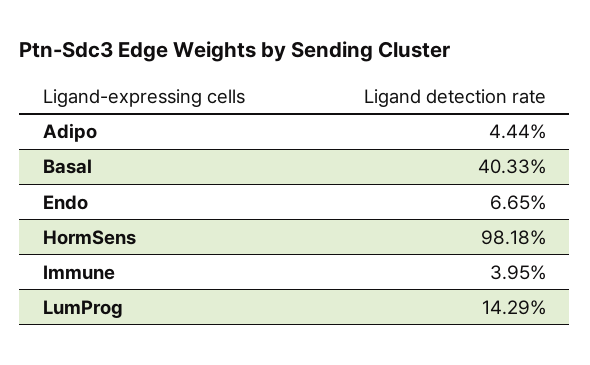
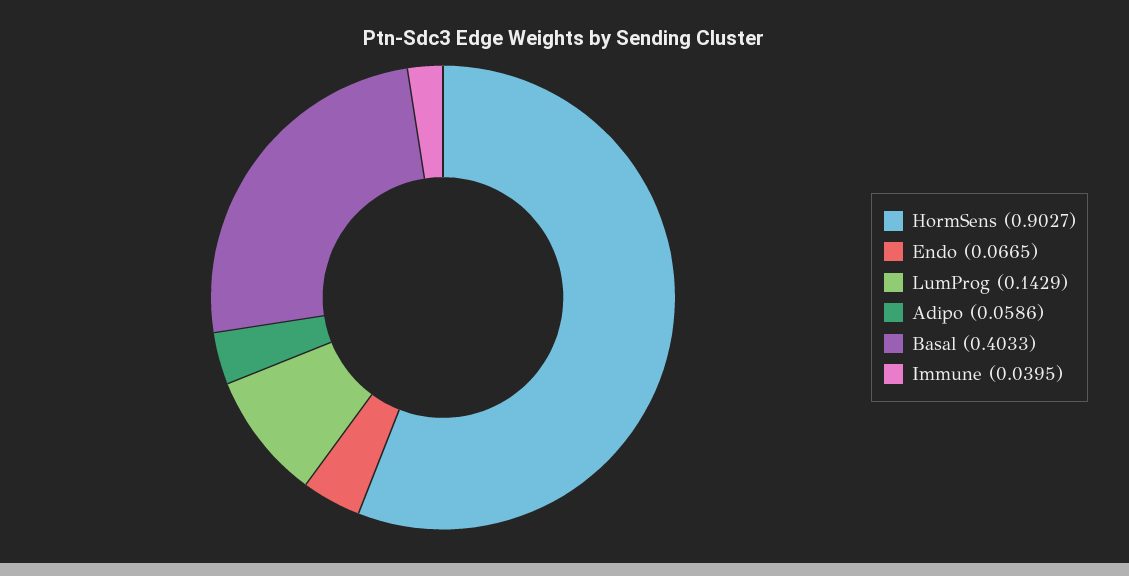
  {
-   "Adipo": 0.0444,
+   "Adipo": 0.0586,
    "Basal": 0.4033,
    "Endo": 0.0665,
-   "HormSens": 0.9818,
+   "HormSens": 0.9027,
    "Immune": 0.0395,
    "LumProg": 0.1429
  }

